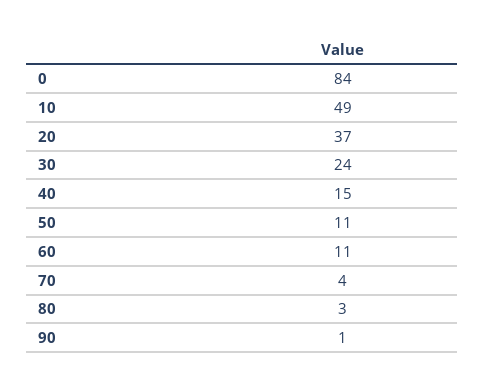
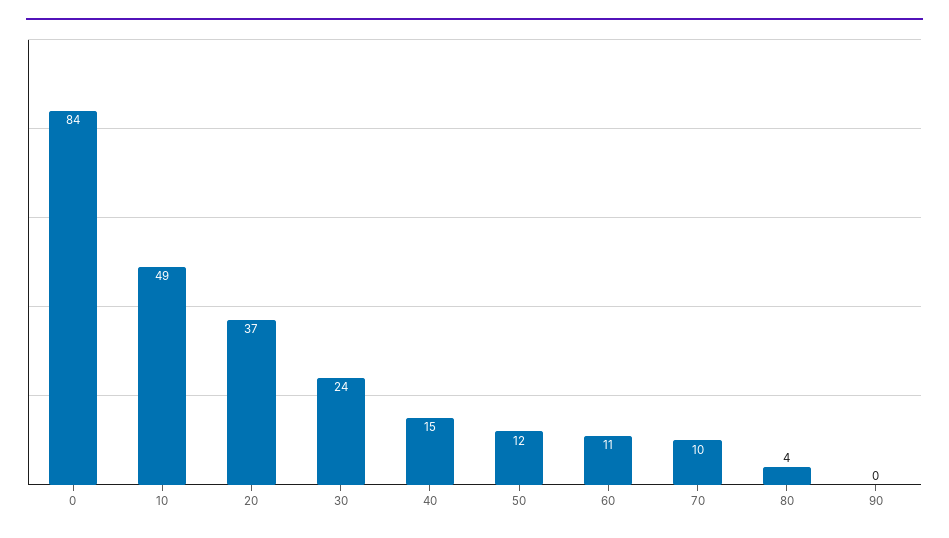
  {
    "0": 84,
    "10": 49,
    "20": 37,
    "30": 24,
    "40": 15,
-   "50": 11,
+   "50": 12,
    "60": 11,
-   "70": 4,
+   "70": 10,
-   "80": 3,
+   "80": 4,
-   "90": 1
+   "90": 0
  }

